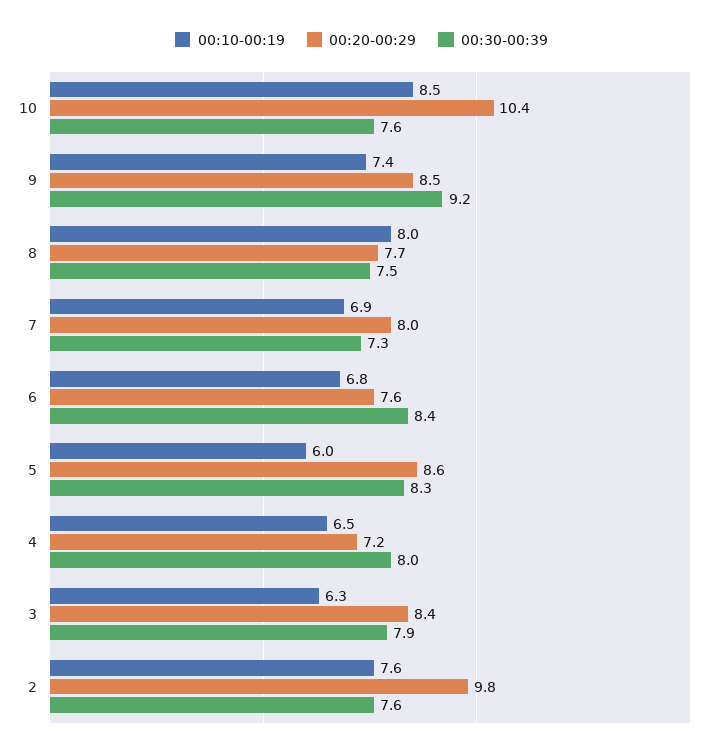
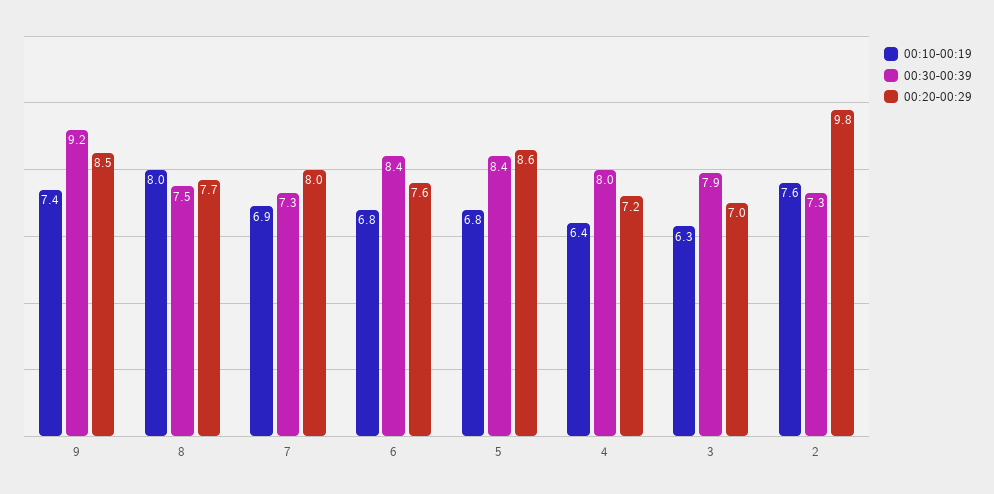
  {
    "00:10-00:19": {
-     "10": 8.5,
      "9": 7.4,
      "8": 8,
      "7": 6.9,
      "6": 6.8,
-     "5": 6,
+     "5": 6.8,
-     "4": 6.5,
+     "4": 6.4,
      "3": 6.3,
      "2": 7.6
    },
    "00:20-00:29": {
-     "10": 10.4,
      "9": 8.5,
      "8": 7.7,
      "7": 8,
      "6": 7.6,
      "5": 8.6,
      "4": 7.2,
-     "3": 8.4,
+     "3": 7,
      "2": 9.8
    },
    "00:30-00:39": {
-     "10": 7.6,
      "9": 9.2,
      "8": 7.5,
      "7": 7.3,
      "6": 8.4,
-     "5": 8.3,
+     "5": 8.4,
      "4": 8,
      "3": 7.9,
-     "2": 7.6
+     "2": 7.3
    }
  }

